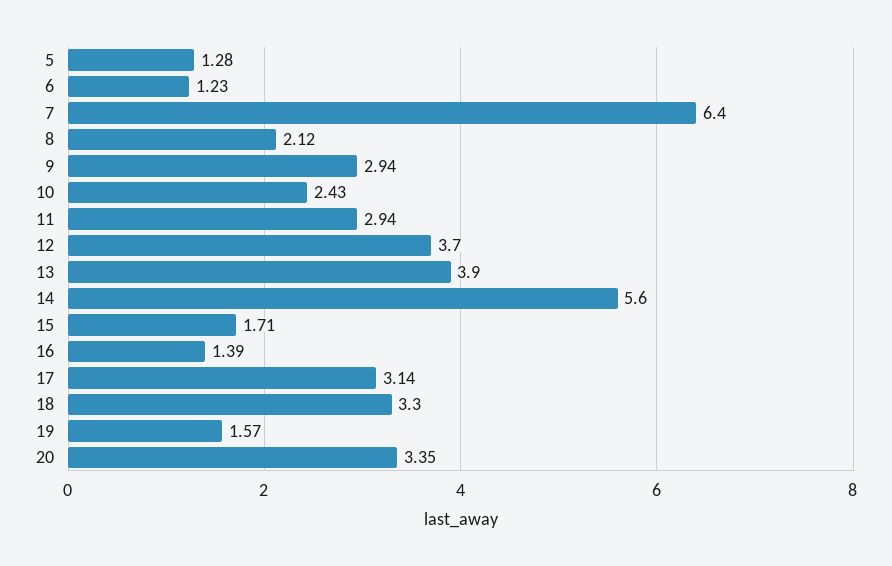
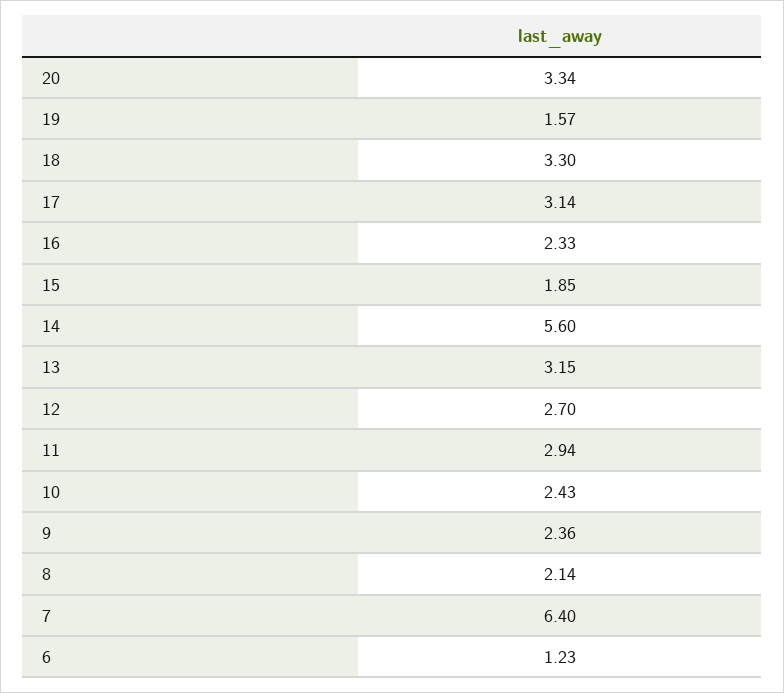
  {
-   "5": 1.28,
    "6": 1.23,
    "7": 6.4,
-   "8": 2.12,
+   "8": 2.14,
-   "9": 2.94,
+   "9": 2.36,
    "10": 2.43,
    "11": 2.94,
-   "12": 3.7,
+   "12": 2.7,
-   "13": 3.9,
+   "13": 3.15,
    "14": 5.6,
-   "15": 1.71,
+   "15": 1.85,
-   "16": 1.39,
+   "16": 2.33,
    "17": 3.14,
    "18": 3.3,
    "19": 1.57,
-   "20": 3.35
+   "20": 3.34
  }

